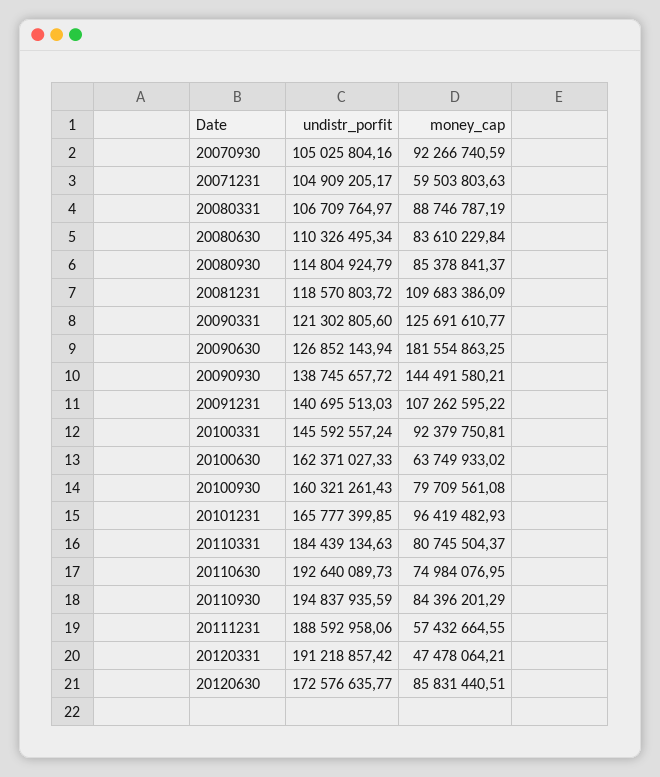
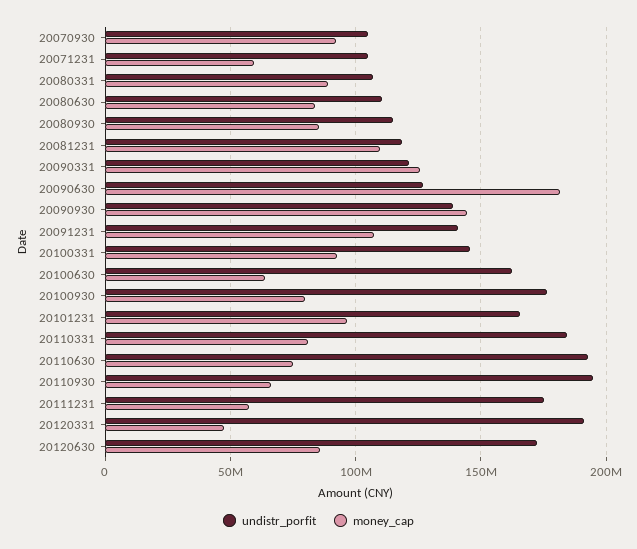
  {
    "undistr_porfit": {
      "20070930": 105025804.16,
      "20071231": 104909205.17,
      "20080331": 106709764.97,
      "20080630": 110326495.34,
      "20080930": 114804924.79,
      "20081231": 118570803.72,
      "20090331": 121302805.6,
      "20090630": 126852143.94,
      "20090930": 138745657.72,
      "20091231": 140695513.03,
      "20100331": 145592557.24,
      "20100630": 162371027.33,
-     "20100930": 160321261.43,
+     "20100930": 175000000,
      "20101231": 165777399.85,
      "20110331": 184439134.63,
      "20110630": 192640089.73,
      "20110930": 194837935.59,
-     "20111231": 188592958.06,
+     "20111231": 175000000,
      "20120331": 191218857.42,
      "20120630": 172576635.77
    },
    "money_cap": {
      "20070930": 92266740.59,
      "20071231": 59503803.63,
      "20080331": 88746787.19,
      "20080630": 83610229.84,
      "20080930": 85378841.37,
      "20081231": 109683386.09,
      "20090331": 125691610.77,
      "20090630": 181554863.25,
      "20090930": 144491580.21,
      "20091231": 107262595.22,
      "20100331": 92379750.81,
      "20100630": 63749933.02,
      "20100930": 79709561.08,
      "20101231": 96419482.93,
      "20110331": 80745504.37,
      "20110630": 74984076.95,
-     "20110930": 84396201.29,
+     "20110930": 65000000,
      "20111231": 57432664.55,
      "20120331": 47478064.21,
      "20120630": 85831440.51
    }
  }

